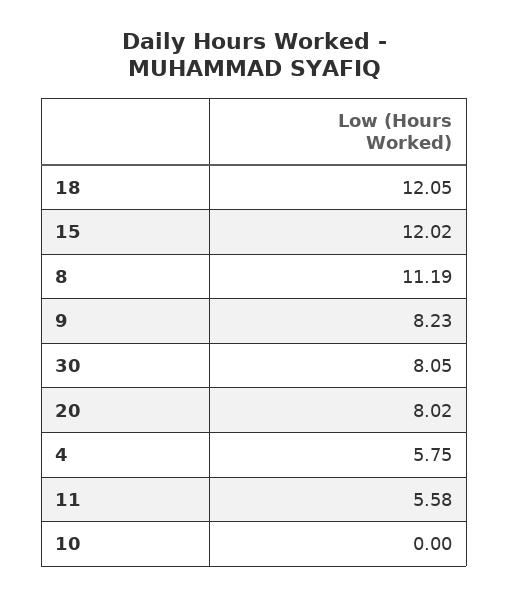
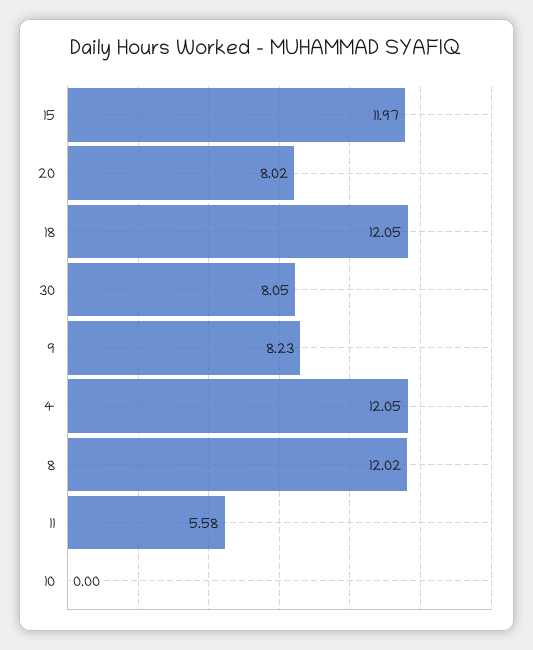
  {
    "18": 12.05,
-   "15": 12.02,
+   "15": 11.97,
-   "8": 11.19,
+   "8": 12.02,
    "9": 8.23,
    "30": 8.05,
    "20": 8.02,
-   "4": 5.75,
+   "4": 12.05,
    "11": 5.58,
    "10": 0
  }

